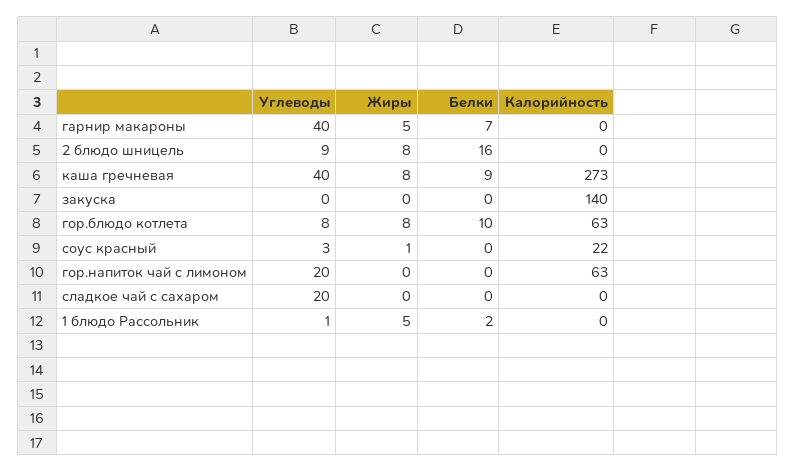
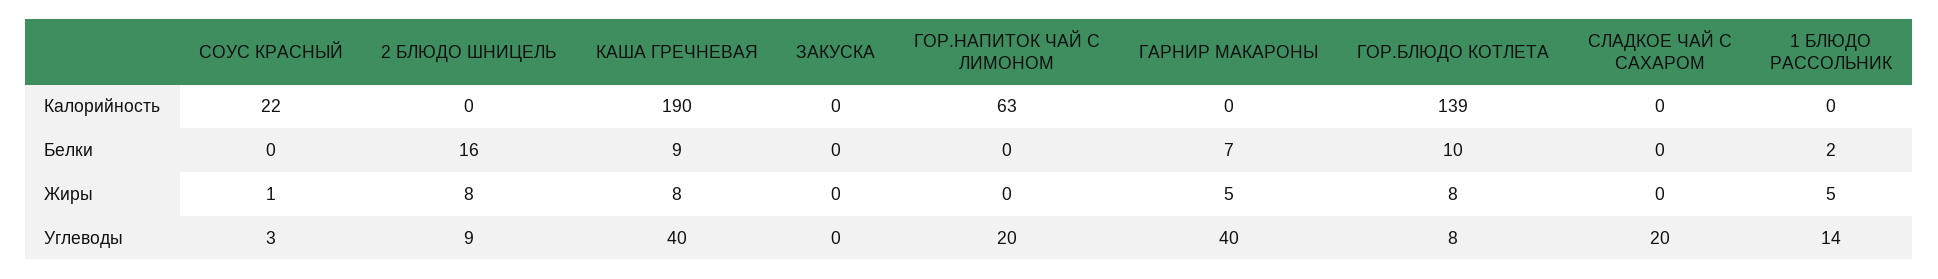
  {
    "Углеводы": {
      "гарнир макароны": 40,
      "2 блюдо шницель": 9,
      "каша гречневая": 40,
      "закуска": 0,
      "гор.блюдо котлета": 8,
      "соус красный": 3,
      "гор.напиток чай с лимоном": 20,
      "сладкое чай с сахаром": 20,
-     "1 блюдо Рассольник": 1
+     "1 блюдо Рассольник": 14
    },
    "Жиры": {
      "гарнир макароны": 5,
      "2 блюдо шницель": 8,
      "каша гречневая": 8,
      "закуска": 0,
      "гор.блюдо котлета": 8,
      "соус красный": 1,
      "гор.напиток чай с лимоном": 0,
      "сладкое чай с сахаром": 0,
      "1 блюдо Рассольник": 5
    },
    "Белки": {
      "гарнир макароны": 7,
      "2 блюдо шницель": 16,
      "каша гречневая": 9,
      "закуска": 0,
      "гор.блюдо котлета": 10,
      "соус красный": 0,
      "гор.напиток чай с лимоном": 0,
      "сладкое чай с сахаром": 0,
      "1 блюдо Рассольник": 2
    },
    "Калорийность": {
      "гарнир макароны": 0,
      "2 блюдо шницель": 0,
-     "каша гречневая": 273,
+     "каша гречневая": 190,
-     "закуска": 140,
+     "закуска": 0,
-     "гор.блюдо котлета": 63,
+     "гор.блюдо котлета": 139,
      "соус красный": 22,
      "гор.напиток чай с лимоном": 63,
      "сладкое чай с сахаром": 0,
      "1 блюдо Рассольник": 0
    }
  }

